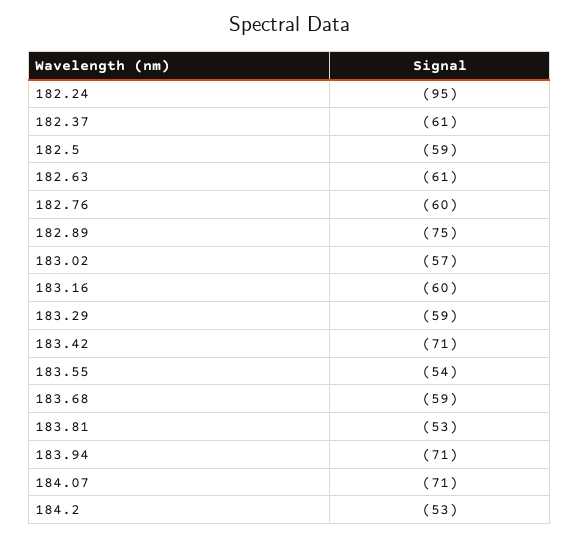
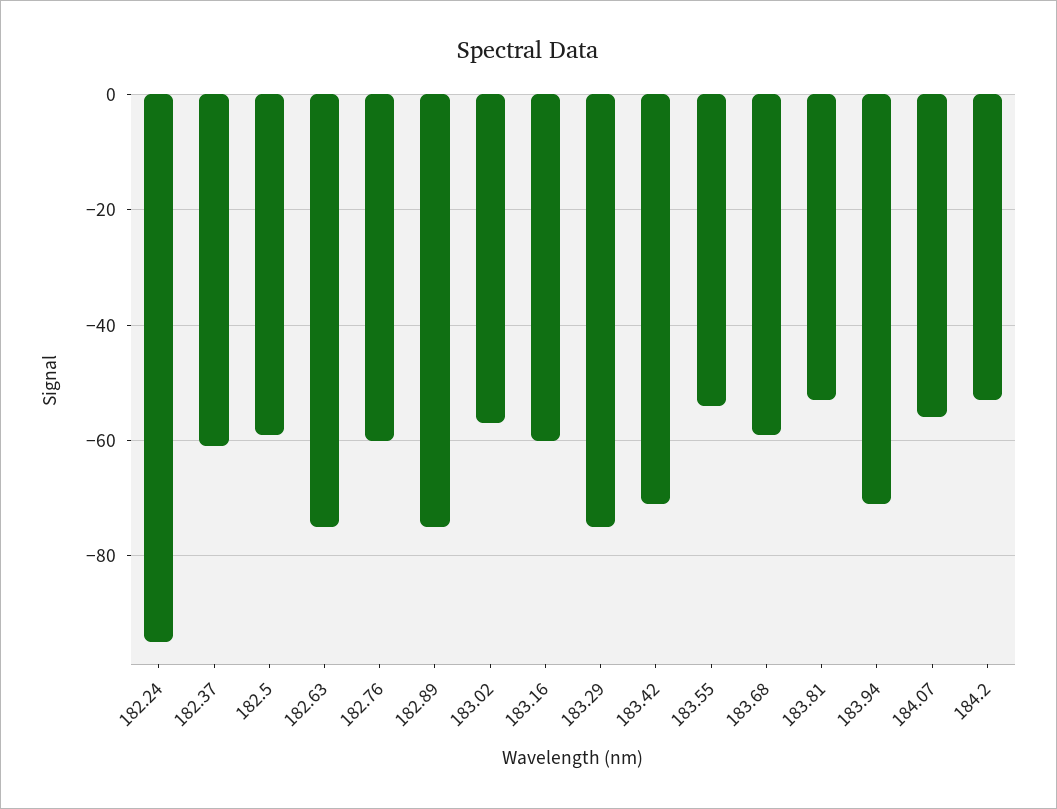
  {
    "182.24": -95,
    "182.37": -61,
    "182.5": -59,
-   "182.63": -61,
+   "182.63": -75,
    "182.76": -60,
    "182.89": -75,
    "183.02": -57,
    "183.16": -60,
-   "183.29": -59,
+   "183.29": -75,
    "183.42": -71,
    "183.55": -54,
    "183.68": -59,
    "183.81": -53,
    "183.94": -71,
-   "184.07": -71,
+   "184.07": -55,
    "184.2": -53
  }

